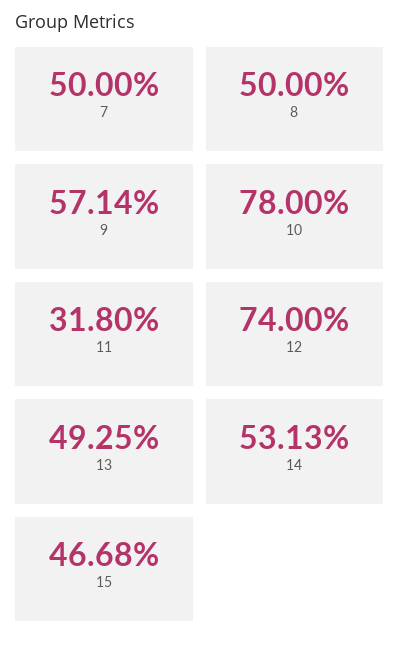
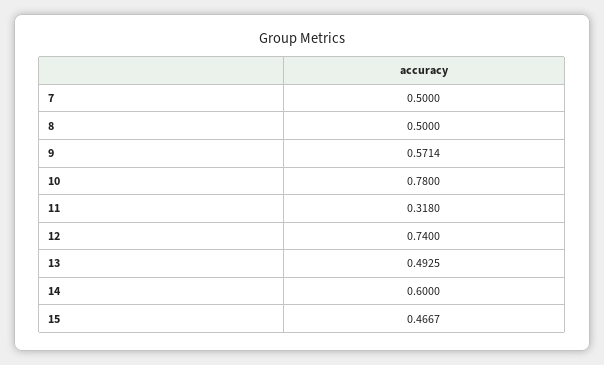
  {
    "7": 0.5,
    "8": 0.5,
    "9": 0.5714,
    "10": 0.78,
    "11": 0.318,
    "12": 0.74,
    "13": 0.4925,
-   "14": 0.5313,
+   "14": 0.6,
-   "15": 0.4668
+   "15": 0.4667
  }

